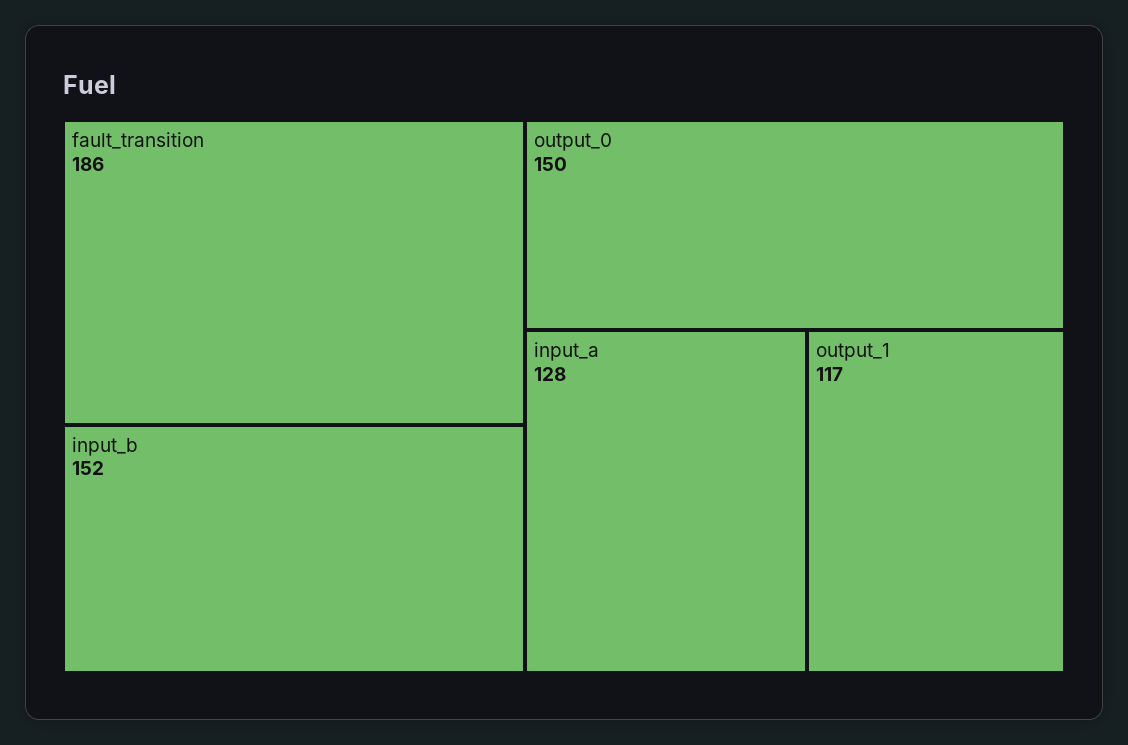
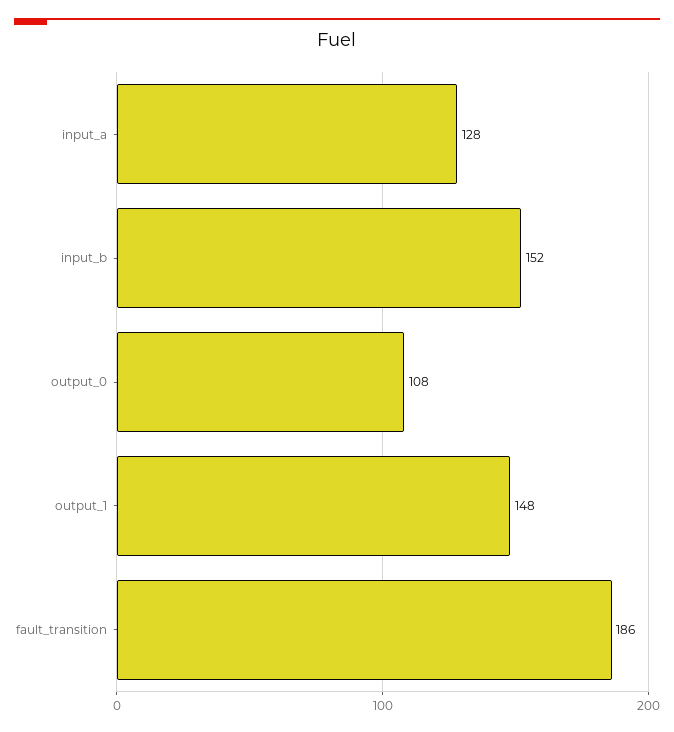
  {
    "fault_transition": 186,
    "input_b": 152,
-   "output_0": 150,
+   "output_0": 108,
    "input_a": 128,
-   "output_1": 117
+   "output_1": 148
  }

